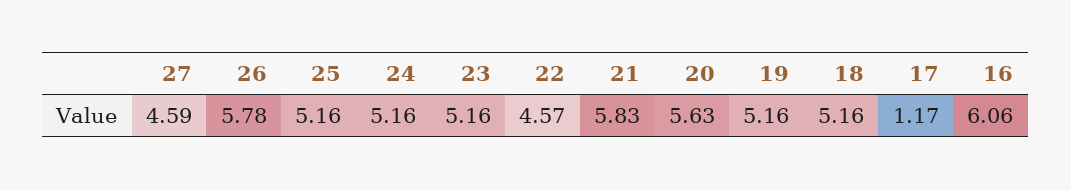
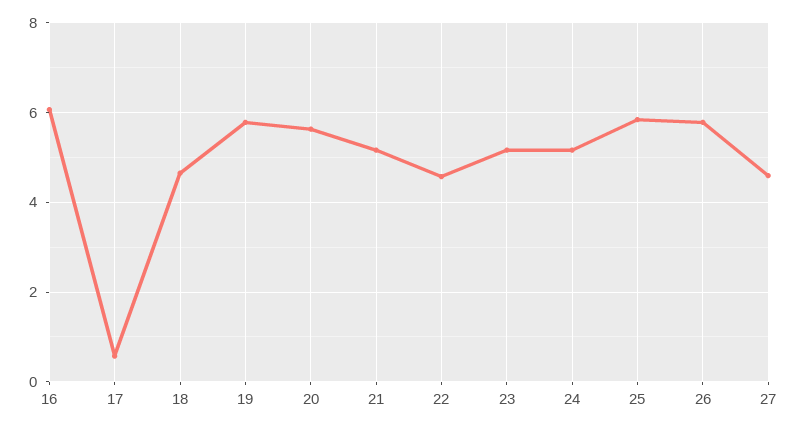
  {
    "27": 4.59,
    "26": 5.78,
-   "25": 5.16,
+   "25": 5.8,
    "24": 5.16,
    "23": 5.16,
    "22": 4.57,
-   "21": 5.83,
+   "21": 5.2,
    "20": 5.63,
-   "19": 5.16,
+   "19": 5.8,
-   "18": 5.16,
+   "18": 4.6,
-   "17": 1.17,
+   "17": 0.6,
    "16": 6.06
  }

